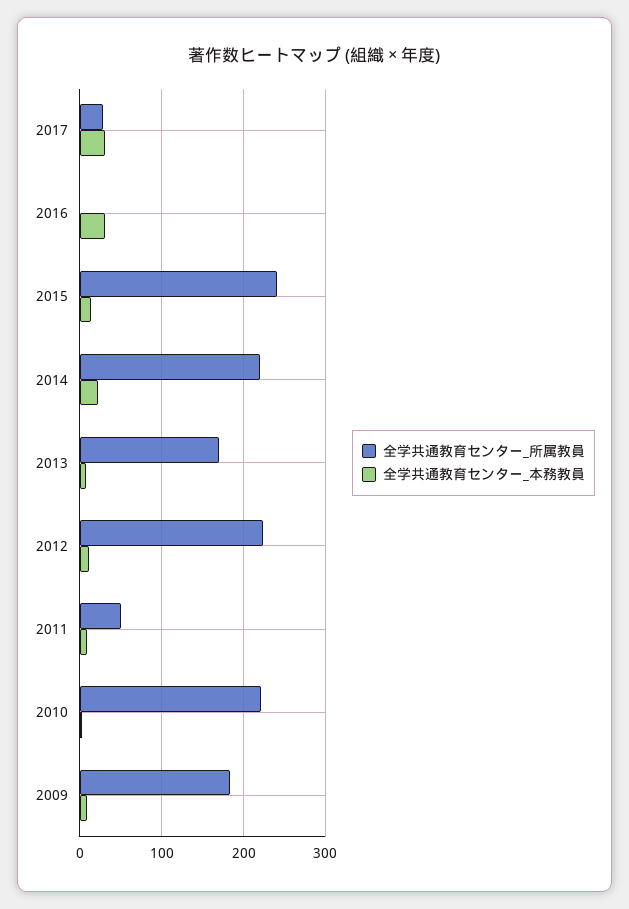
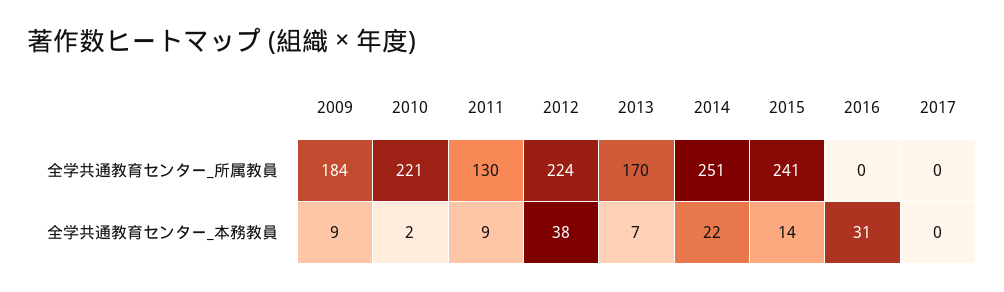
  {
    "全学共通教育センター_所属教員": {
-     "2017": 30,
+     "2017": 0,
      "2016": 0,
      "2015": 241,
-     "2014": 220,
+     "2014": 251,
      "2013": 170,
      "2012": 224,
-     "2011": 50,
+     "2011": 130,
      "2010": 221,
      "2009": 184
    },
    "全学共通教育センター_本務教員": {
-     "2017": 30,
+     "2017": 0,
      "2016": 31,
      "2015": 14,
      "2014": 22,
      "2013": 7,
-     "2012": 10,
+     "2012": 38,
      "2011": 9,
      "2010": 2,
      "2009": 9
    }
  }

